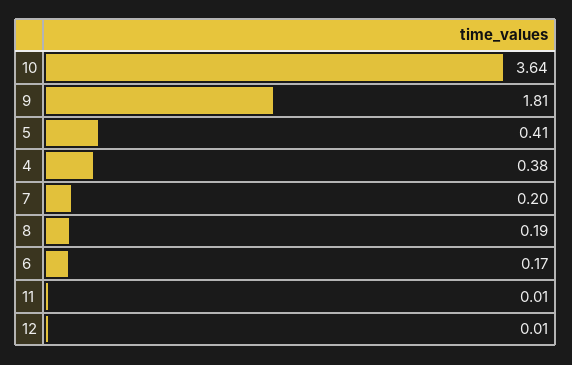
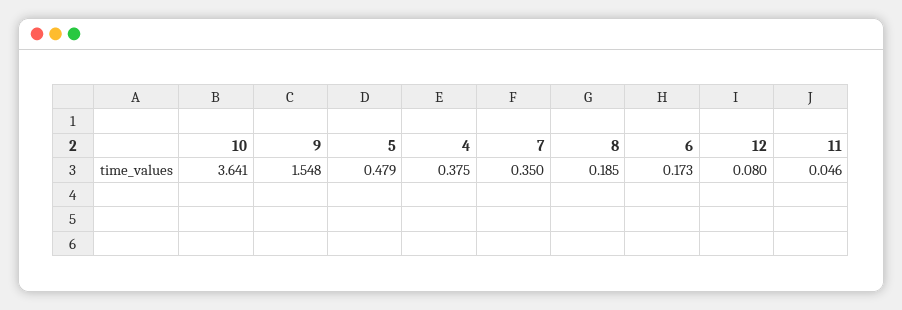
  {
    "10": 3.641,
-   "9": 1.81,
+   "9": 1.548,
-   "5": 0.41,
+   "5": 0.479,
    "4": 0.375,
-   "7": 0.2,
+   "7": 0.35,
    "8": 0.185,
    "6": 0.173,
-   "11": 0.01,
+   "11": 0.046,
-   "12": 0.01
+   "12": 0.08
  }

